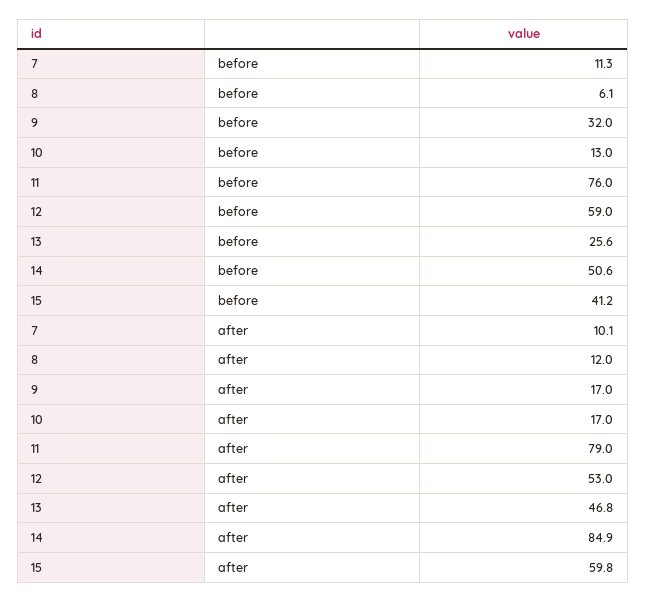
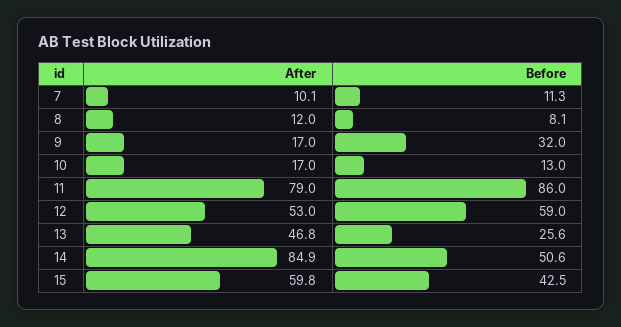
  {
    "7": {
      "before": 11.3,
      "after": 10.1
    },
    "8": {
-     "before": 6.1,
+     "before": 8.1,
      "after": 12
    },
    "9": {
      "before": 32,
      "after": 17
    },
    "10": {
      "before": 13,
      "after": 17
    },
    "11": {
-     "before": 76,
+     "before": 86,
      "after": 79
    },
    "12": {
      "before": 59,
      "after": 53
    },
    "13": {
      "before": 25.6,
      "after": 46.8
    },
    "14": {
      "before": 50.6,
      "after": 84.9
    },
    "15": {
-     "before": 41.2,
+     "before": 42.5,
      "after": 59.8
    }
  }

